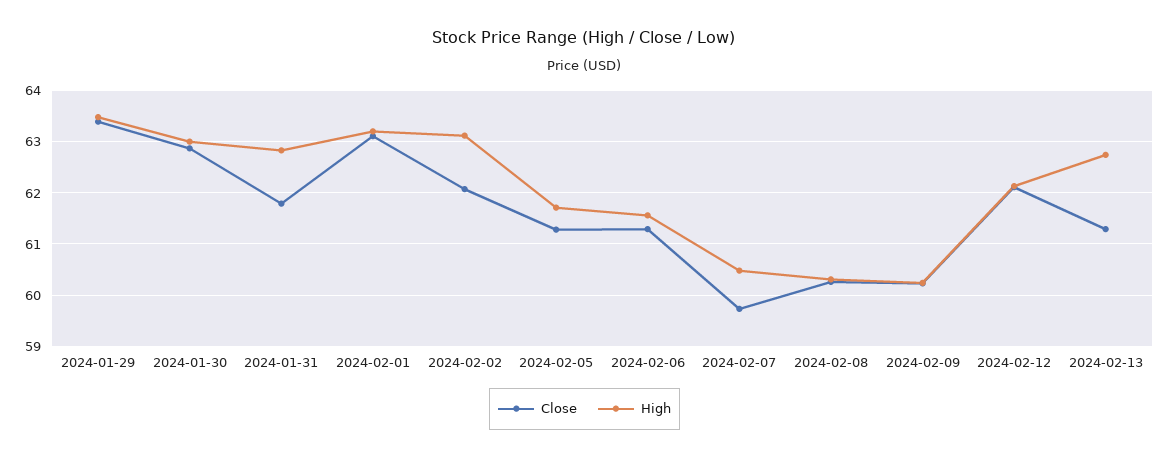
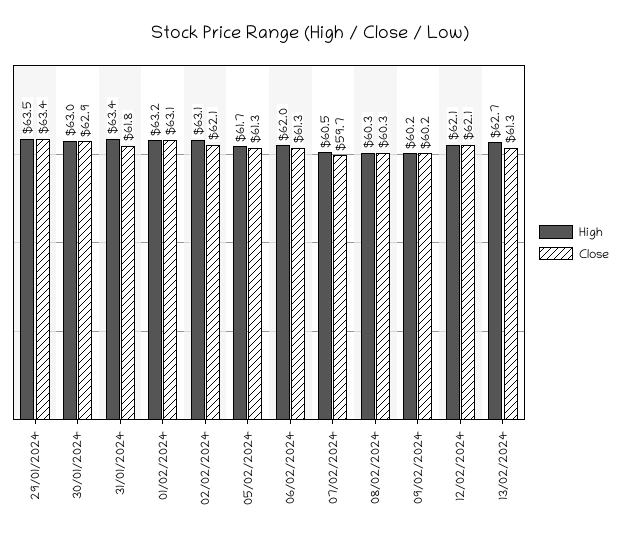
  {
    "Close": {
      "2024-01-29": 63.4,
      "2024-01-30": 62.9,
      "2024-01-31": 61.8,
      "2024-02-01": 63.1,
      "2024-02-02": 62.1,
      "2024-02-05": 61.3,
      "2024-02-06": 61.3,
      "2024-02-07": 59.7,
      "2024-02-08": 60.3,
      "2024-02-09": 60.2,
      "2024-02-12": 62.1,
      "2024-02-13": 61.3
    },
    "High": {
      "2024-01-29": 63.5,
      "2024-01-30": 63,
-     "2024-01-31": 62.8,
+     "2024-01-31": 63.4,
      "2024-02-01": 63.2,
      "2024-02-02": 63.1,
      "2024-02-05": 61.7,
-     "2024-02-06": 61.6,
+     "2024-02-06": 62,
      "2024-02-07": 60.5,
      "2024-02-08": 60.3,
      "2024-02-09": 60.2,
      "2024-02-12": 62.1,
      "2024-02-13": 62.7
    }
  }

